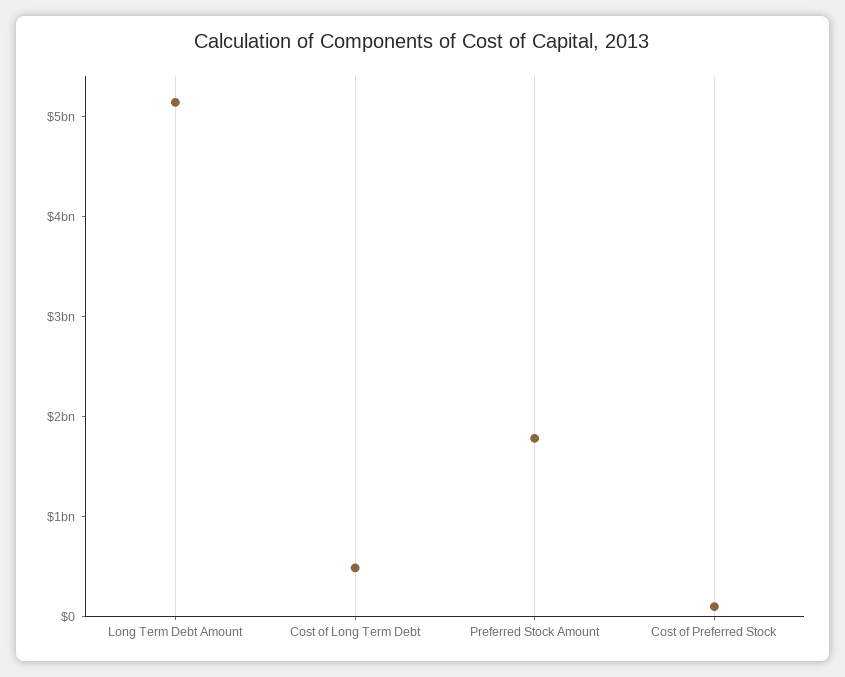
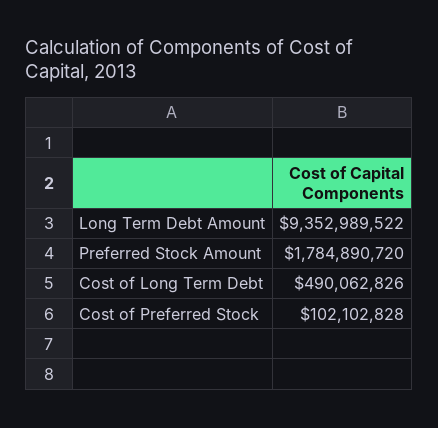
  {
-   "Long Term Debt Amount": 5200000000,
+   "Long Term Debt Amount": 9352989522,
    "Cost of Long Term Debt": 490062826,
    "Preferred Stock Amount": 1784890720,
    "Cost of Preferred Stock": 102102828
  }

